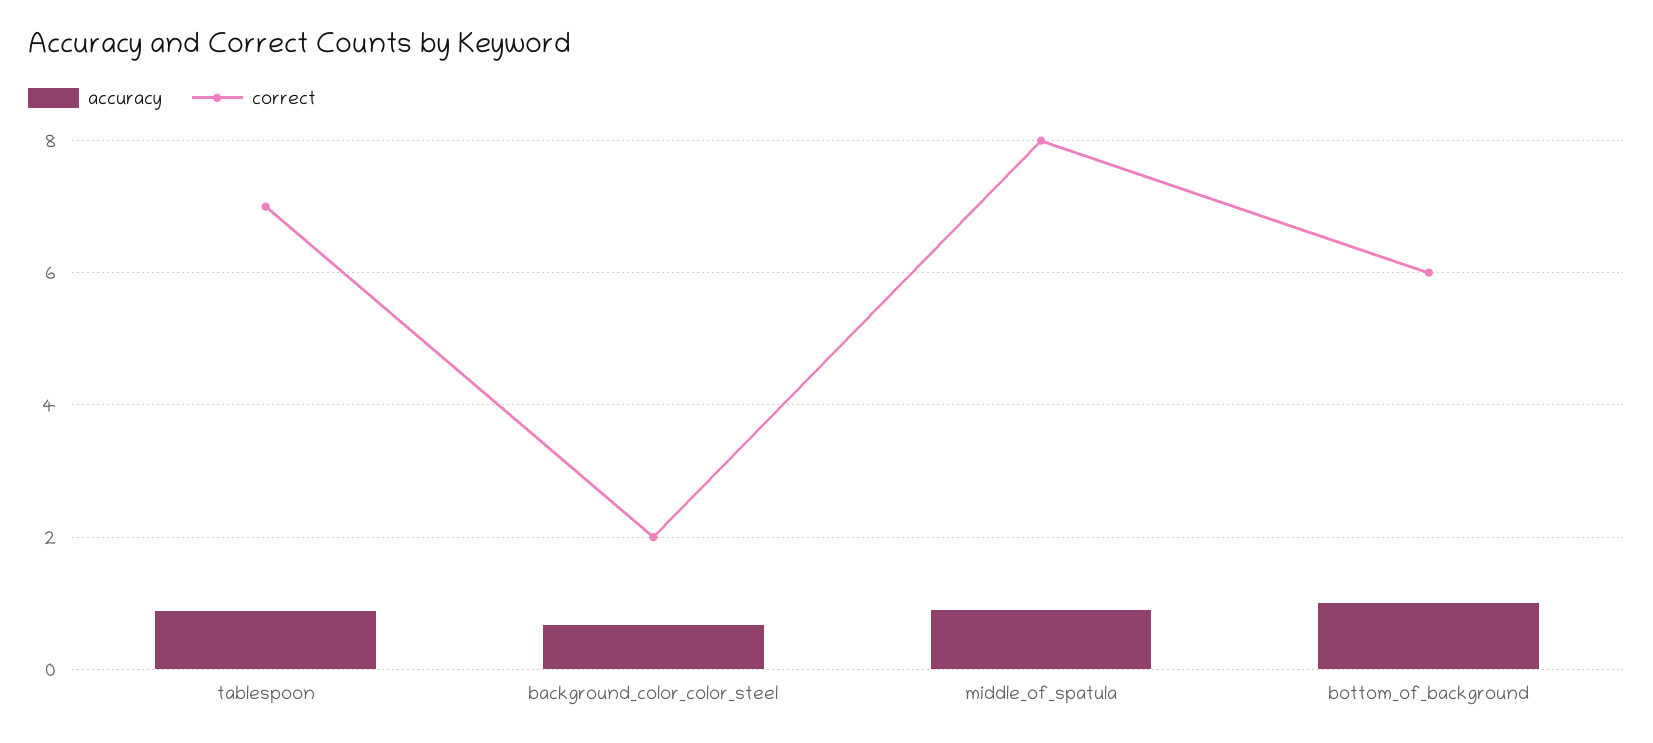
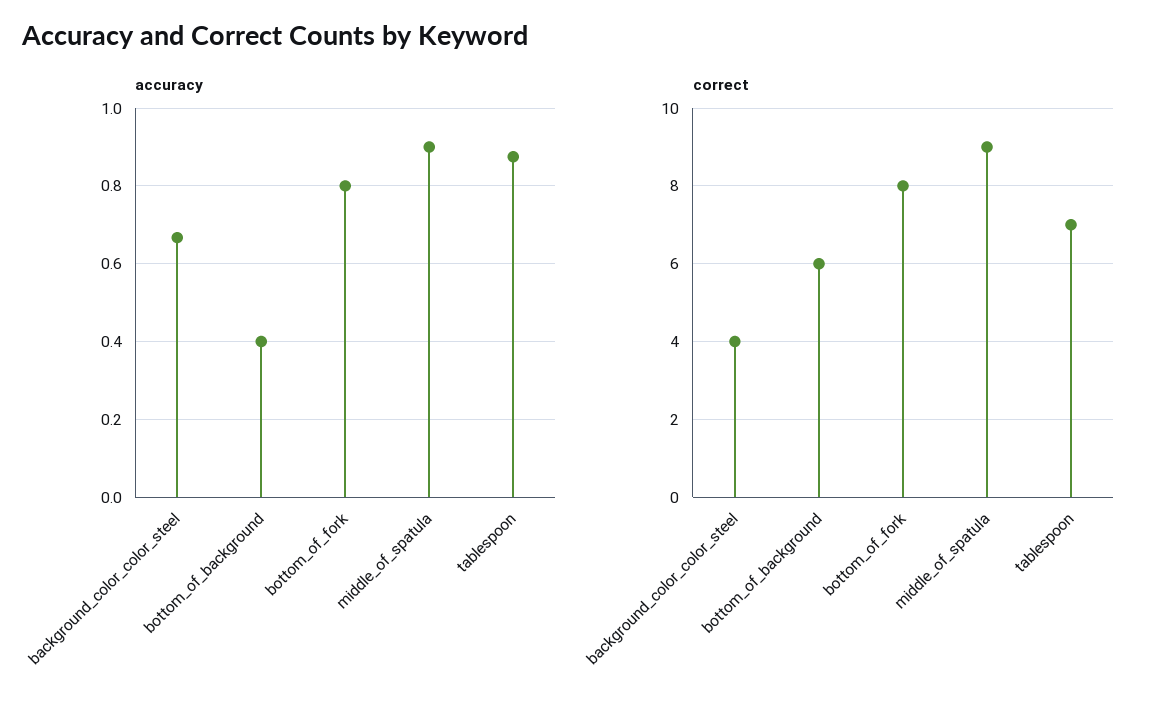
  {
    "accuracy": {
      "tablespoon": 0.88,
      "background_color_color_steel": 0.66,
      "middle_of_spatula": 0.9,
-     "bottom_of_background": 1
+     "bottom_of_background": 0.4,
+     "bottom_of_fork": 0.8
    },
    "correct": {
      "tablespoon": 7,
-     "background_color_color_steel": 2,
+     "background_color_color_steel": 4,
-     "middle_of_spatula": 8,
+     "middle_of_spatula": 9,
-     "bottom_of_background": 6
+     "bottom_of_background": 6,
+     "bottom_of_fork": 8
    }
  }

